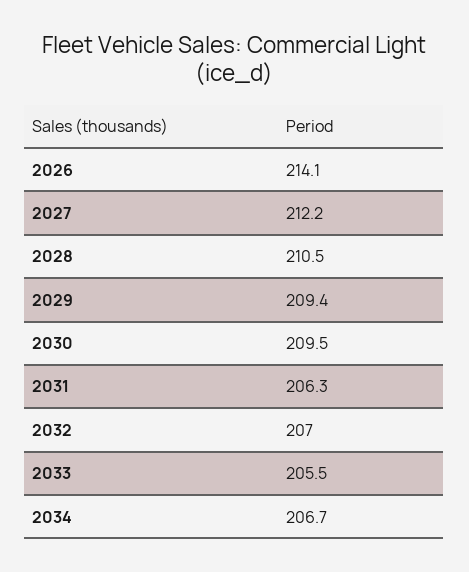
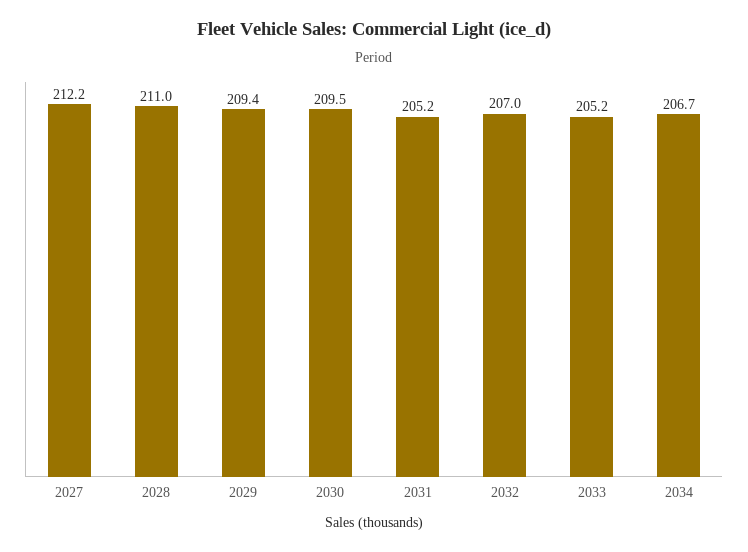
  {
-   "2026": 214.1,
    "2027": 212.2,
-   "2028": 210.5,
+   "2028": 211,
    "2029": 209.4,
    "2030": 209.5,
-   "2031": 206.3,
+   "2031": 205.2,
    "2032": 207,
-   "2033": 205.5,
+   "2033": 205.2,
    "2034": 206.7
  }

